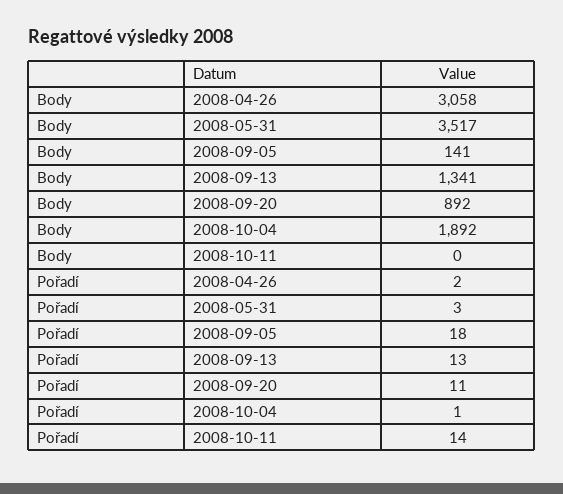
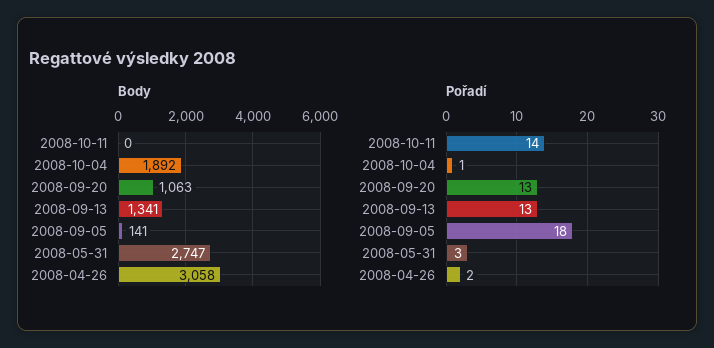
  {
    "Body": {
      "2008-04-26": 3058,
-     "2008-05-31": 3517,
+     "2008-05-31": 2747,
      "2008-09-05": 141,
      "2008-09-13": 1341,
-     "2008-09-20": 892,
+     "2008-09-20": 1063,
      "2008-10-04": 1892,
      "2008-10-11": 0
    },
    "Pořadí": {
      "2008-04-26": 2,
      "2008-05-31": 3,
      "2008-09-05": 18,
      "2008-09-13": 13,
-     "2008-09-20": 11,
+     "2008-09-20": 13,
      "2008-10-04": 1,
      "2008-10-11": 14
    }
  }

